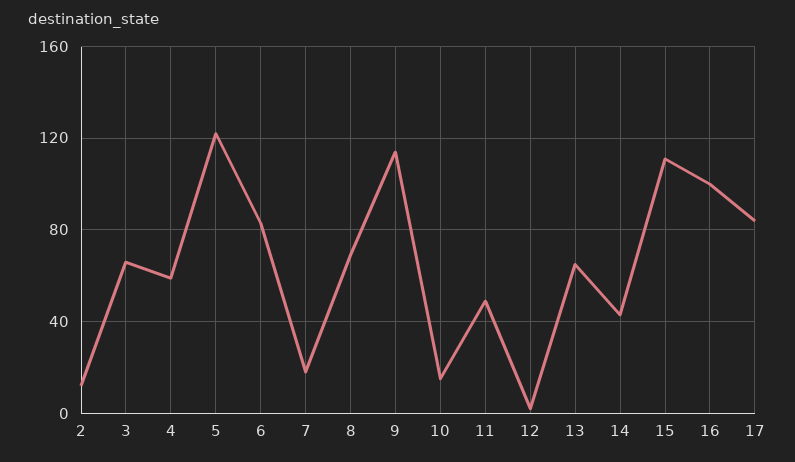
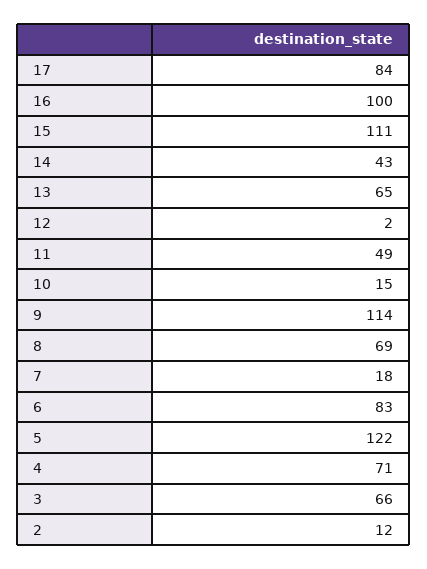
  {
    "2": 12,
    "3": 66,
-   "4": 60,
+   "4": 71,
    "5": 122,
    "6": 83,
    "7": 18,
    "8": 69,
    "9": 114,
    "10": 15,
    "11": 49,
    "12": 2,
    "13": 65,
    "14": 43,
    "15": 111,
    "16": 100,
    "17": 84
  }

